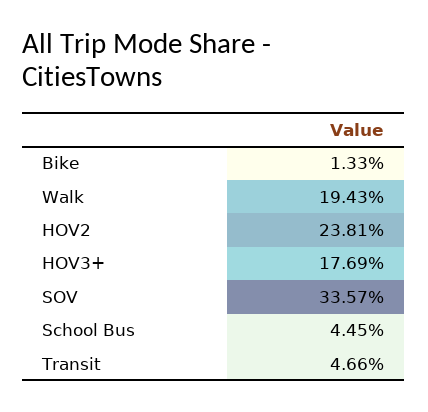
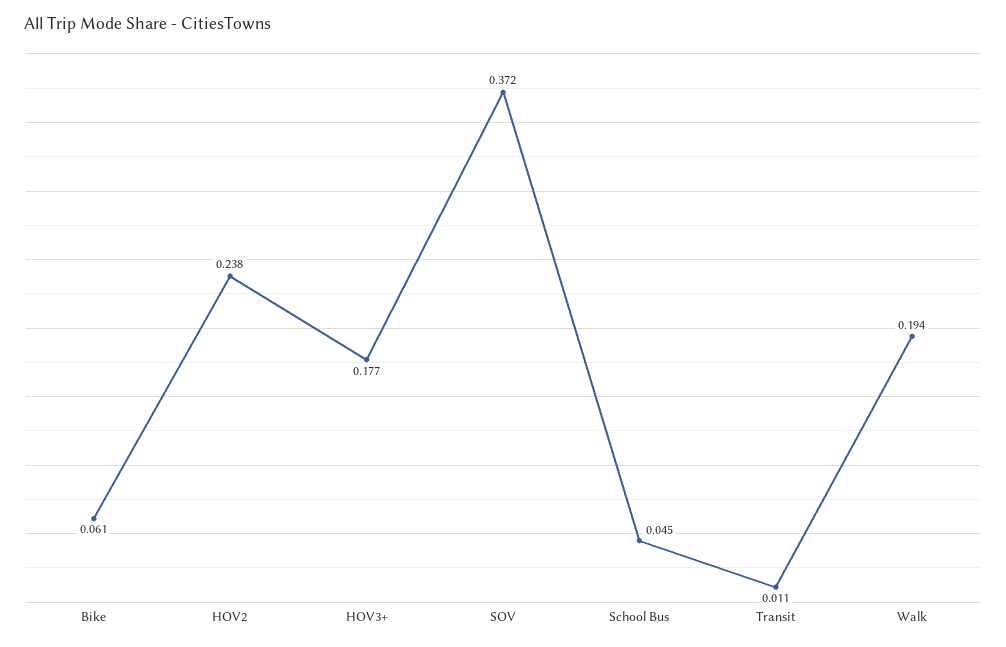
  {
-   "Bike": 0.0133,
+   "Bike": 0.061,
    "Walk": 0.1943,
    "HOV2": 0.2381,
    "HOV3+": 0.1769,
-   "SOV": 0.3357,
+   "SOV": 0.372,
    "School Bus": 0.0445,
-   "Transit": 0.0466
+   "Transit": 0.011
  }

